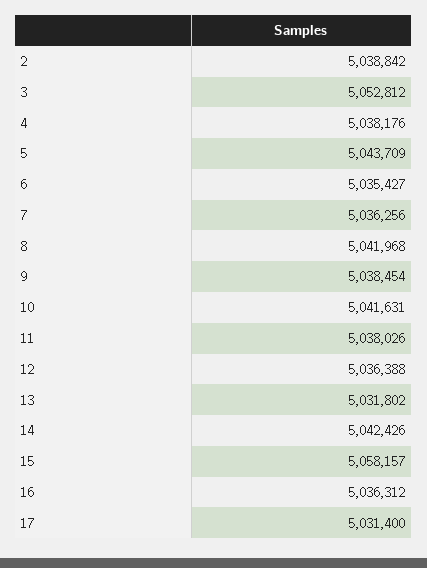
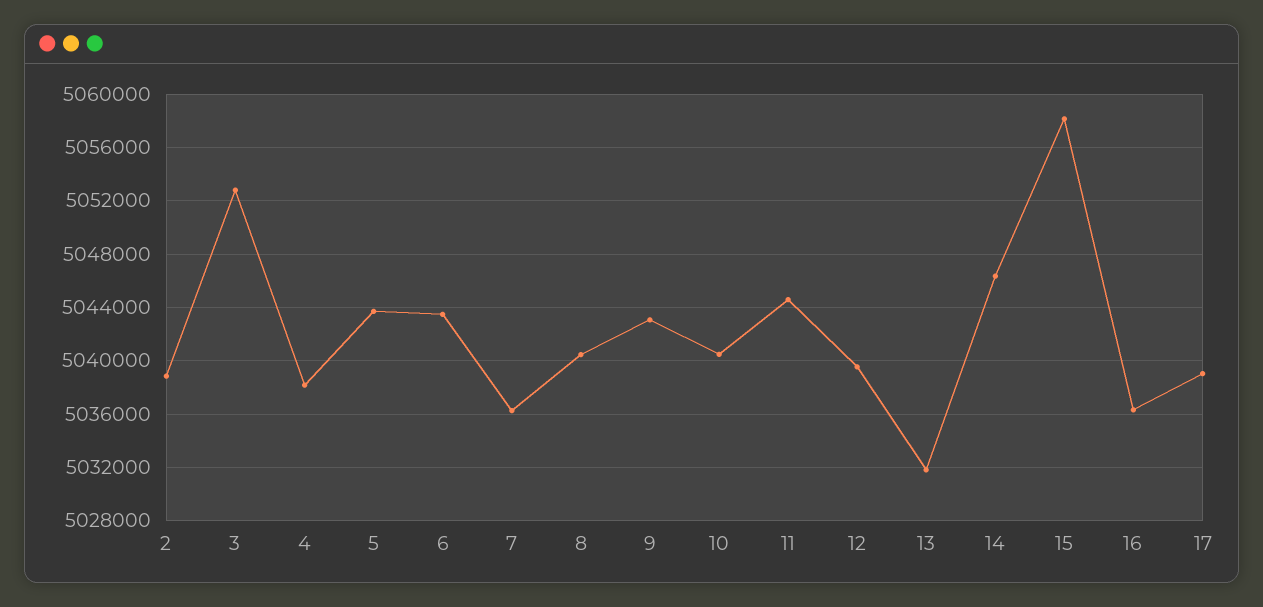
  {
    "2": 5038842,
    "3": 5052812,
    "4": 5038176,
    "5": 5043709,
-   "6": 5035427,
+   "6": 5043500,
    "7": 5036256,
-   "8": 5041968,
+   "8": 5040500,
-   "9": 5038454,
+   "9": 5043000,
-   "10": 5041631,
+   "10": 5040500,
-   "11": 5038026,
+   "11": 5044500,
-   "12": 5036388,
+   "12": 5039500,
    "13": 5031802,
-   "14": 5042426,
+   "14": 5046500,
    "15": 5058157,
    "16": 5036312,
-   "17": 5031400
+   "17": 5039000
  }

